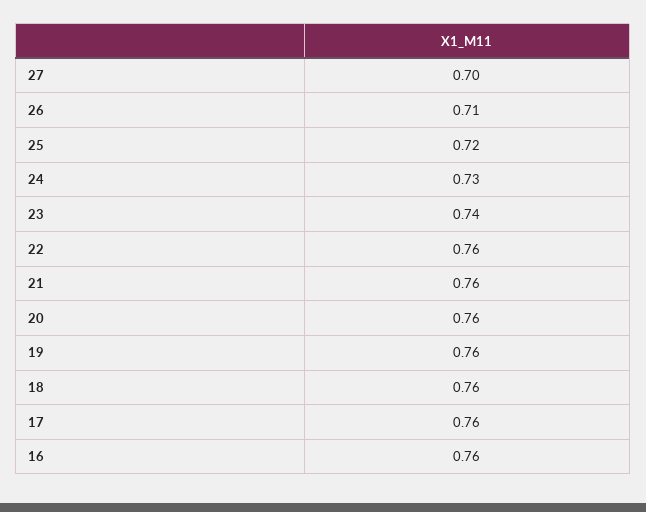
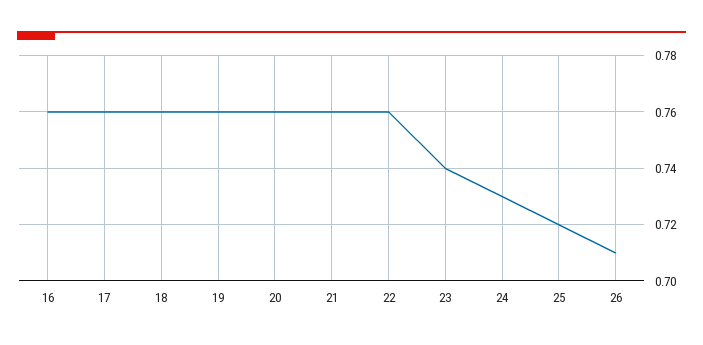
  {
-   "27": 0.7,
    "26": 0.71,
    "25": 0.72,
    "24": 0.73,
    "23": 0.74,
    "22": 0.76,
    "21": 0.76,
    "20": 0.76,
    "19": 0.76,
    "18": 0.76,
    "17": 0.76,
    "16": 0.76
  }

